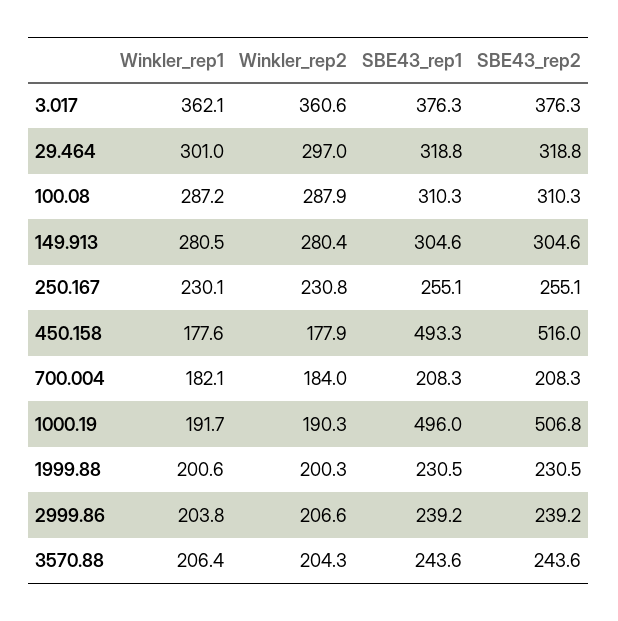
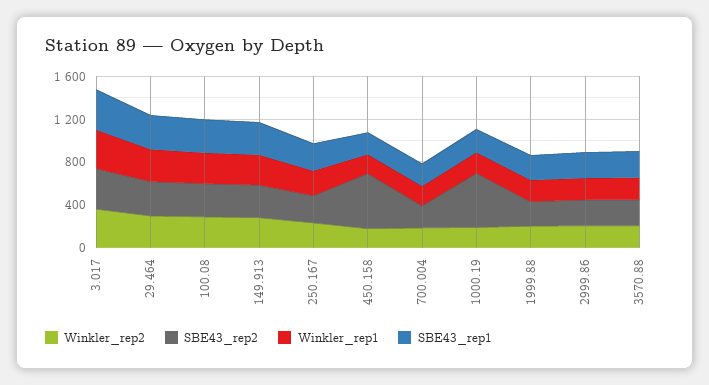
  {
    "Winkler_rep1": {
      "3.017": 362.1,
      "29.464": 301,
      "100.08": 287.2,
      "149.913": 280.5,
      "250.167": 230.1,
      "450.158": 177.6,
      "700.004": 182.1,
      "1000.19": 191.7,
      "1999.88": 200.6,
      "2999.86": 203.8,
      "3570.88": 206.4
    },
    "Winkler_rep2": {
      "3.017": 360.6,
      "29.464": 297,
      "100.08": 287.9,
      "149.913": 280.4,
      "250.167": 230.8,
      "450.158": 177.9,
      "700.004": 184,
      "1000.19": 190.3,
      "1999.88": 200.3,
      "2999.86": 206.6,
      "3570.88": 204.3
    },
    "SBE43_rep1": {
      "3.017": 376.3,
      "29.464": 318.8,
      "100.08": 310.3,
      "149.913": 304.6,
      "250.167": 255.1,
-     "450.158": 493.3,
+     "450.158": 200,
      "700.004": 208.3,
-     "1000.19": 496,
+     "1000.19": 200,
      "1999.88": 230.5,
      "2999.86": 239.2,
      "3570.88": 243.6
    },
    "SBE43_rep2": {
      "3.017": 376.3,
      "29.464": 318.8,
      "100.08": 310.3,
      "149.913": 304.6,
      "250.167": 255.1,
      "450.158": 516,
      "700.004": 208.3,
      "1000.19": 506.8,
      "1999.88": 230.5,
      "2999.86": 239.2,
      "3570.88": 243.6
    }
  }

